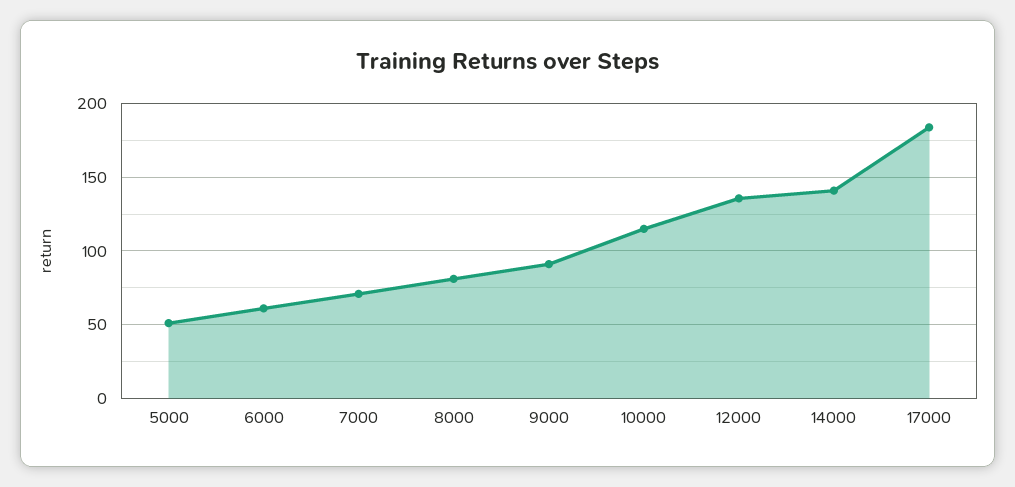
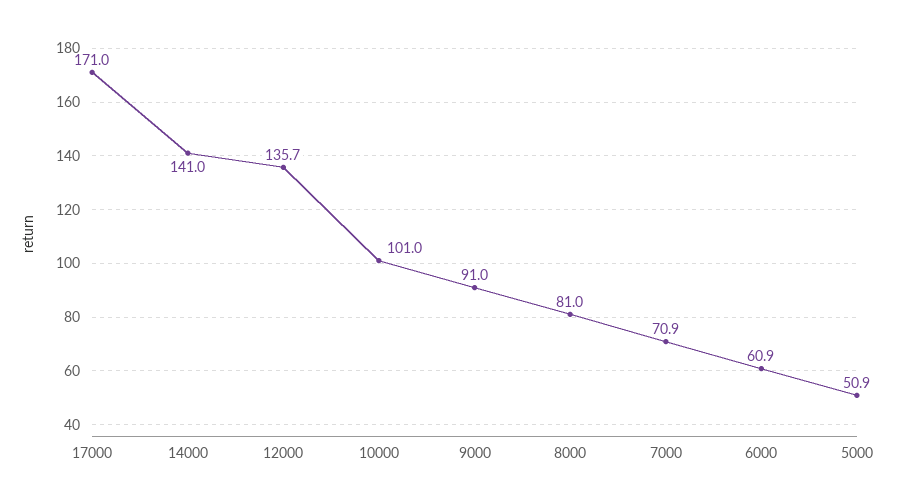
  {
    "5000": 50.9,
    "6000": 60.9,
    "7000": 70.9,
    "8000": 81,
    "9000": 91,
-   "10000": 115,
+   "10000": 101,
    "12000": 135.7,
    "14000": 141,
-   "17000": 185
+   "17000": 171
  }

